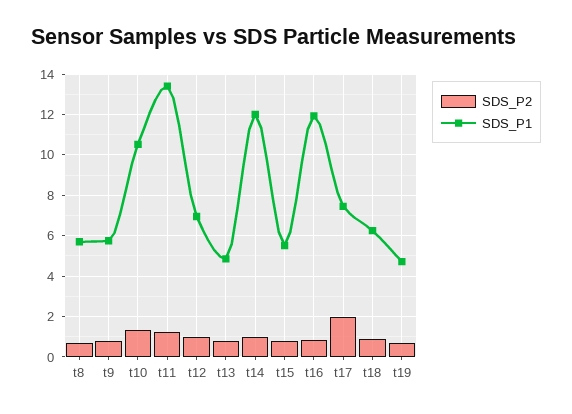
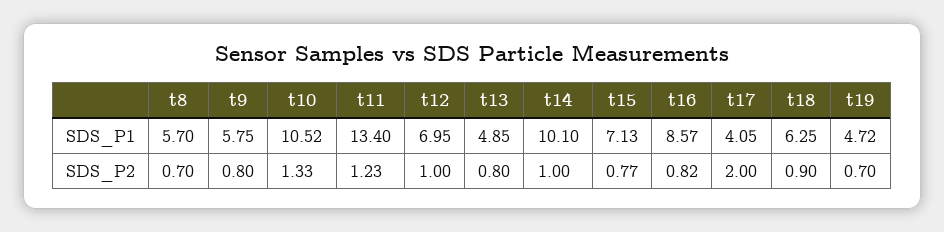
  {
    "SDS_P2": {
      "t8": 0.7,
      "t9": 0.8,
      "t10": 1.33,
      "t11": 1.23,
      "t12": 1,
      "t13": 0.8,
      "t14": 1,
      "t15": 0.77,
      "t16": 0.82,
      "t17": 2,
      "t18": 0.9,
      "t19": 0.7
    },
    "SDS_P1": {
      "t8": 5.7,
      "t9": 5.75,
      "t10": 10.52,
      "t11": 13.4,
      "t12": 6.95,
      "t13": 4.85,
-     "t14": 12,
+     "t14": 10.1,
-     "t15": 5.5,
+     "t15": 7.13,
-     "t16": 12,
+     "t16": 8.57,
-     "t17": 7.5,
+     "t17": 4.05,
      "t18": 6.25,
      "t19": 4.72
    }
  }

